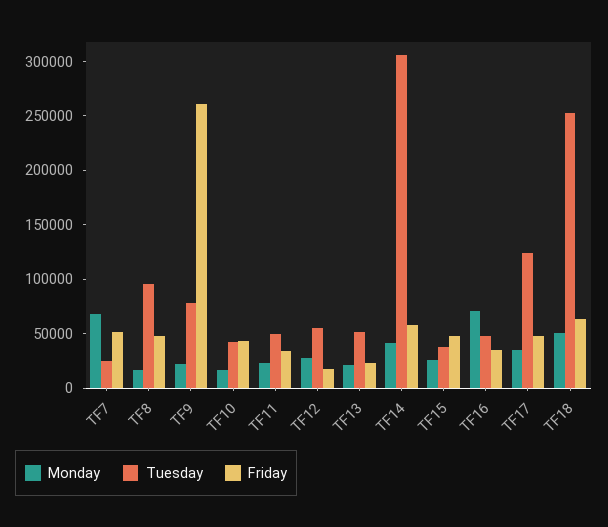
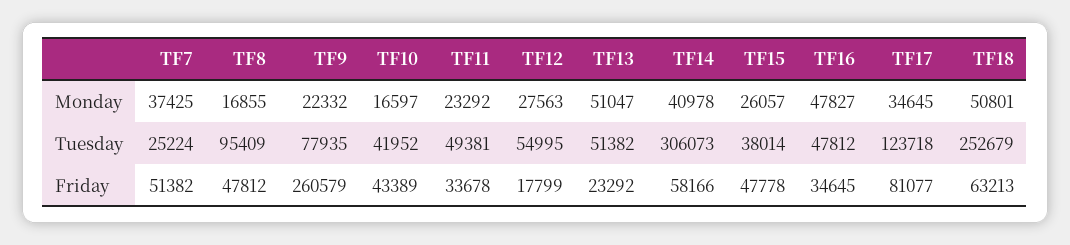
  {
    "Monday": {
-     "TF7": 70000,
+     "TF7": 37425,
      "TF8": 16855,
      "TF9": 22332,
      "TF10": 16597,
      "TF11": 23292,
      "TF12": 27563,
-     "TF13": 20000,
+     "TF13": 51047,
      "TF14": 40978,
      "TF15": 26057,
-     "TF16": 70000,
+     "TF16": 47827,
      "TF17": 34645,
      "TF18": 50801
    },
    "Tuesday": {
      "TF7": 25224,
      "TF8": 95409,
      "TF9": 77935,
      "TF10": 41952,
      "TF11": 49381,
      "TF12": 54995,
      "TF13": 51382,
      "TF14": 306073,
      "TF15": 38014,
      "TF16": 47812,
      "TF17": 123718,
      "TF18": 252679
    },
    "Friday": {
      "TF7": 51382,
      "TF8": 47812,
      "TF9": 260579,
      "TF10": 43389,
      "TF11": 33678,
      "TF12": 17799,
      "TF13": 23292,
      "TF14": 58166,
      "TF15": 47778,
      "TF16": 34645,
-     "TF17": 50000,
+     "TF17": 81077,
      "TF18": 63213
    }
  }

